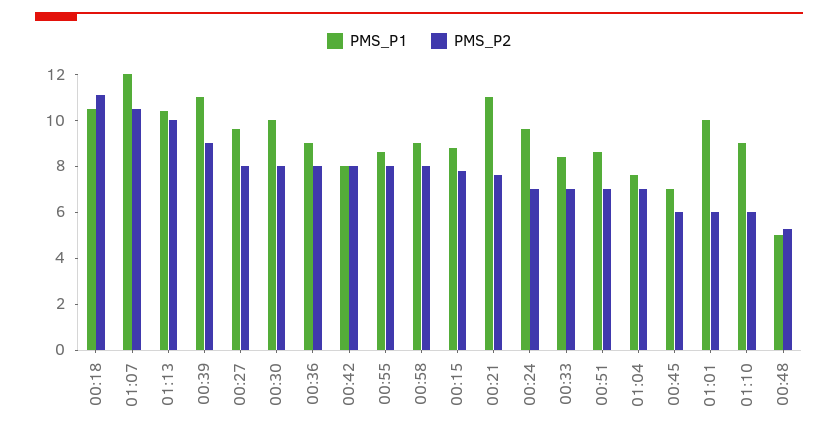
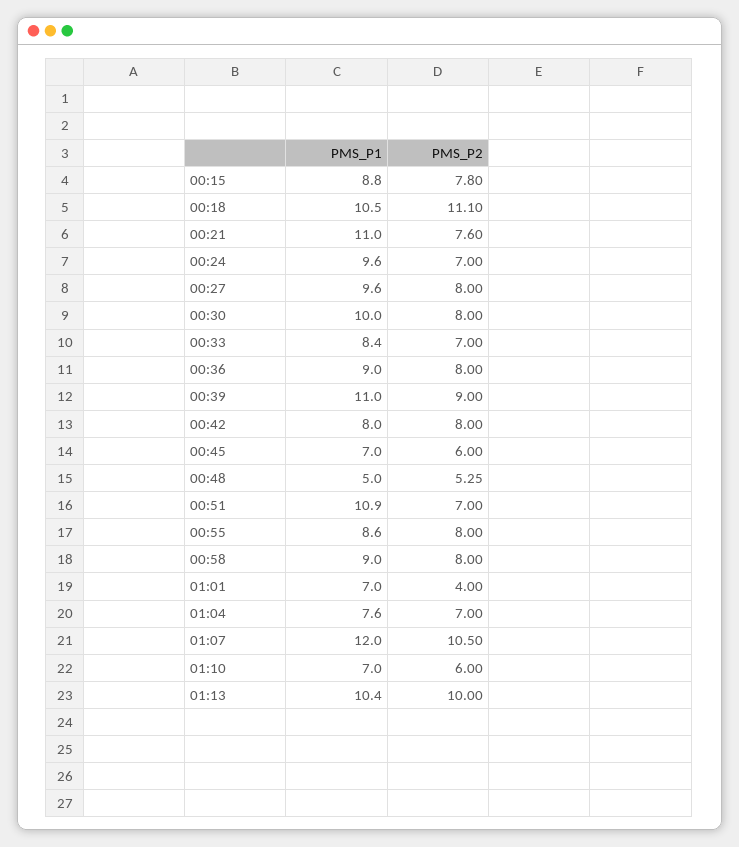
  {
    "PMS_P1": {
      "00:18": 10.5,
      "01:07": 12,
      "01:13": 10.4,
      "00:39": 11,
      "00:27": 9.6,
      "00:30": 10,
      "00:36": 9,
      "00:42": 8,
      "00:55": 8.6,
      "00:58": 9,
      "00:15": 8.8,
      "00:21": 11,
      "00:24": 9.6,
      "00:33": 8.4,
-     "00:51": 8.5,
+     "00:51": 10.9,
      "01:04": 7.6,
      "00:45": 7,
-     "01:01": 10,
+     "01:01": 7,
-     "01:10": 9,
+     "01:10": 7,
      "00:48": 5
    },
    "PMS_P2": {
      "00:18": 11.1,
      "01:07": 10.5,
      "01:13": 10,
      "00:39": 9,
      "00:27": 8,
      "00:30": 8,
      "00:36": 8,
      "00:42": 8,
      "00:55": 8,
      "00:58": 8,
      "00:15": 7.8,
      "00:21": 7.6,
      "00:24": 7,
      "00:33": 7,
      "00:51": 7,
      "01:04": 7,
      "00:45": 6,
-     "01:01": 6,
+     "01:01": 4,
      "01:10": 6,
      "00:48": 5.25
    }
  }

